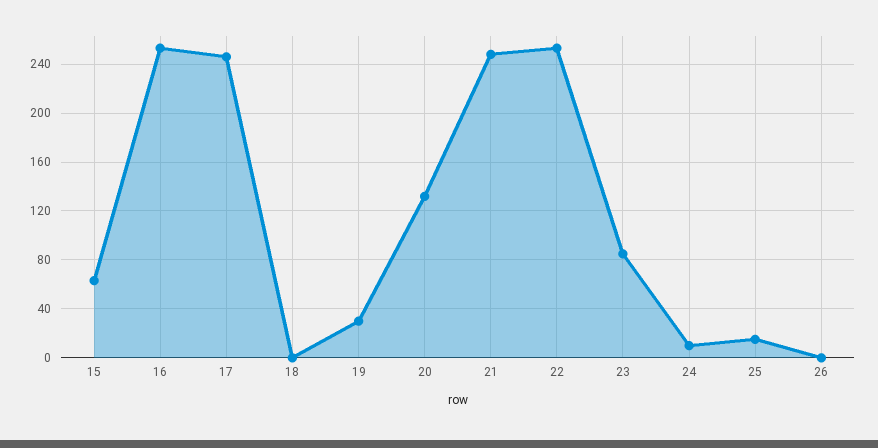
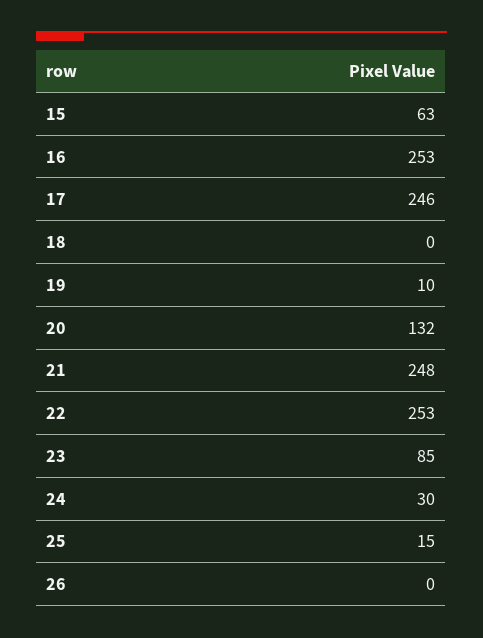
  {
    "15": 63,
    "16": 253,
    "17": 246,
    "18": 0,
-   "19": 30,
+   "19": 10,
    "20": 132,
    "21": 248,
    "22": 253,
    "23": 85,
-   "24": 10,
+   "24": 30,
    "25": 15,
    "26": 0
  }

